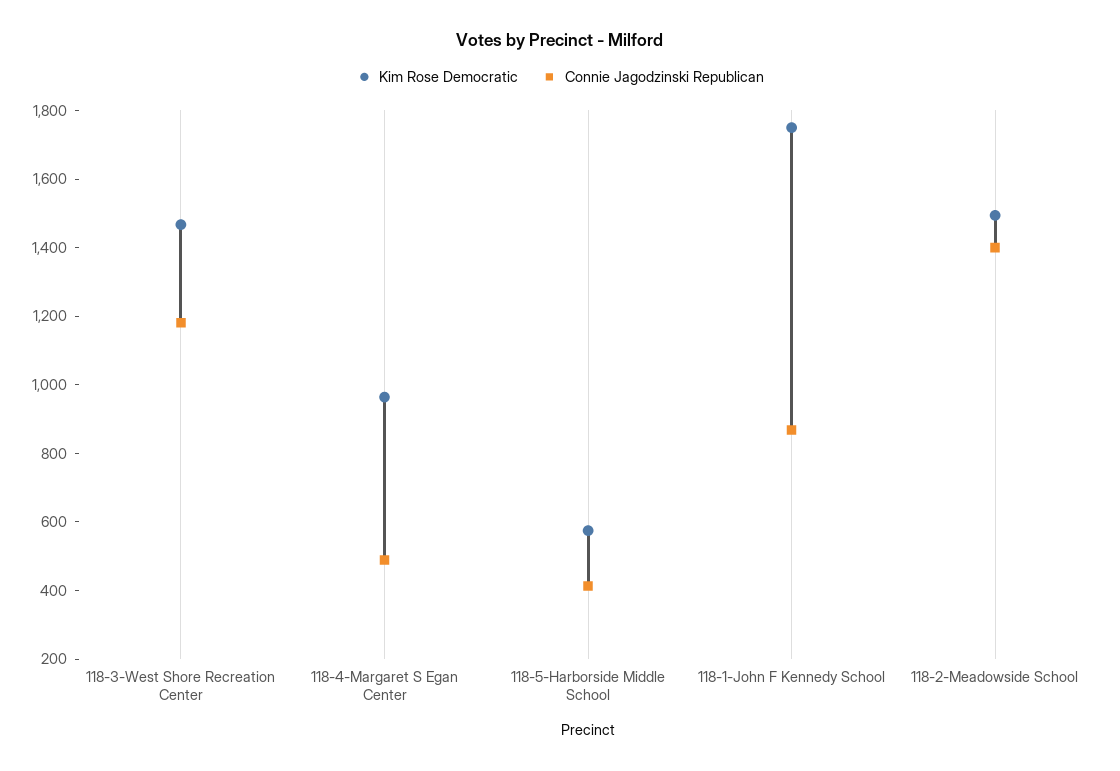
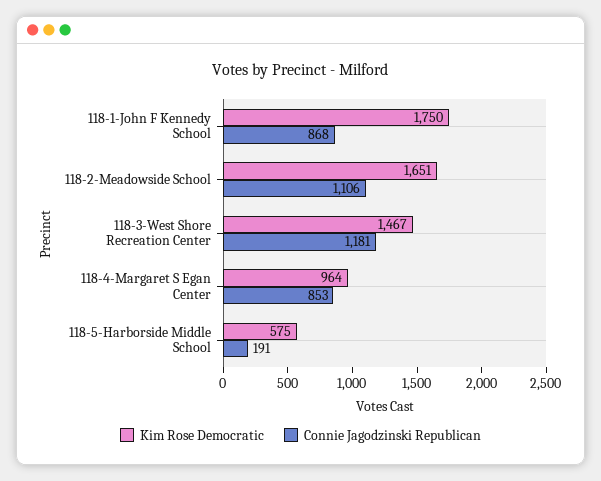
  {
    "Kim Rose Democratic": {
      "118-3-West Shore Recreation Center": 1467,
      "118-4-Margaret S Egan Center": 964,
      "118-5-Harborside Middle School": 575,
      "118-1-John F Kennedy School": 1750,
-     "118-2-Meadowside School": 1500
+     "118-2-Meadowside School": 1651
    },
    "Connie Jagodzinski Republican": {
      "118-3-West Shore Recreation Center": 1181,
-     "118-4-Margaret S Egan Center": 500,
+     "118-4-Margaret S Egan Center": 853,
-     "118-5-Harborside Middle School": 400,
+     "118-5-Harborside Middle School": 191,
      "118-1-John F Kennedy School": 868,
-     "118-2-Meadowside School": 1400
+     "118-2-Meadowside School": 1106
    }
  }

